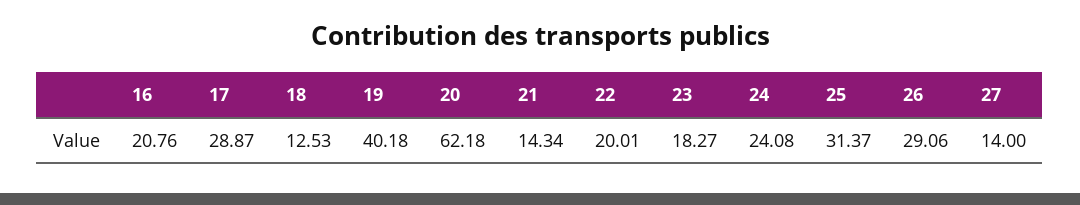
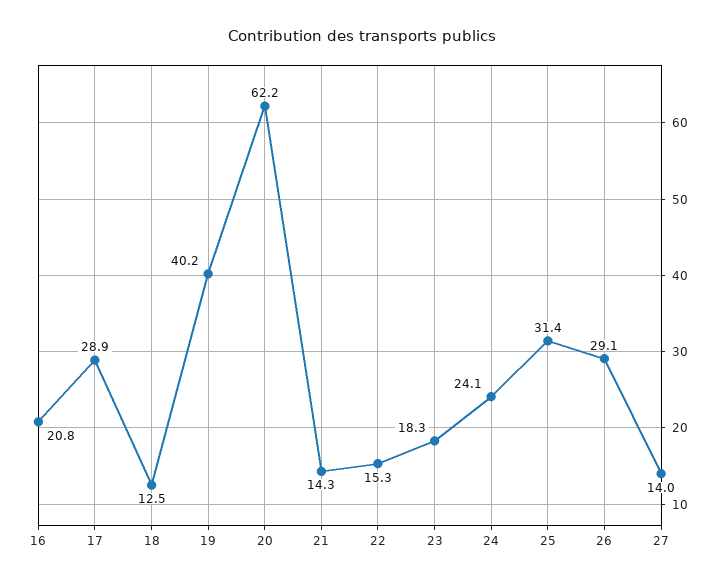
  {
    "16": 20.76,
    "17": 28.87,
    "18": 12.53,
    "19": 40.18,
    "20": 62.18,
    "21": 14.34,
-   "22": 20.01,
+   "22": 15.3,
    "23": 18.27,
    "24": 24.08,
    "25": 31.37,
    "26": 29.06,
    "27": 14
  }

